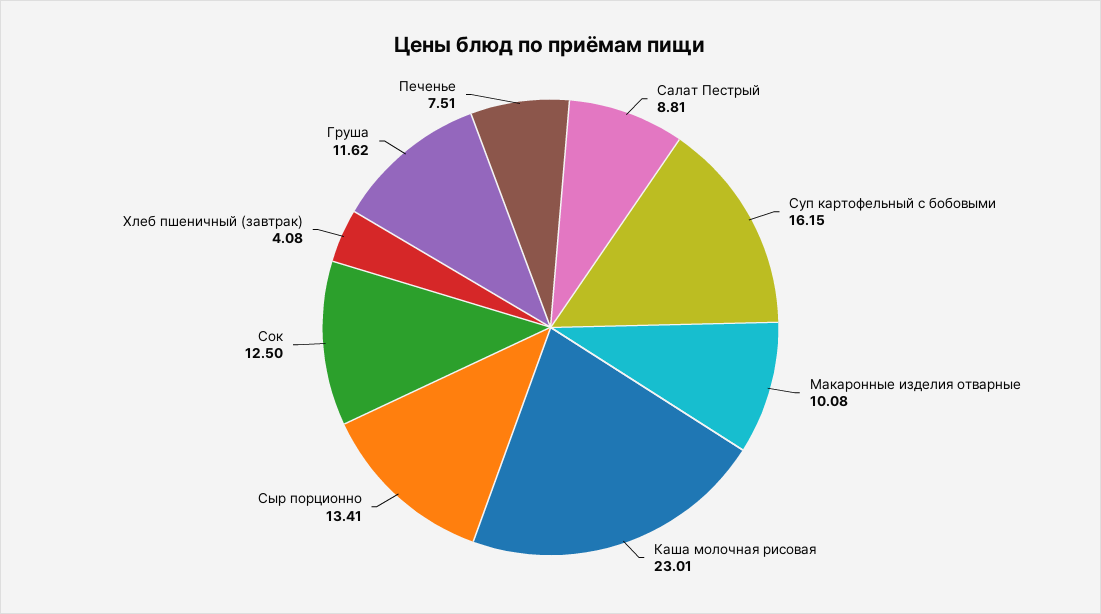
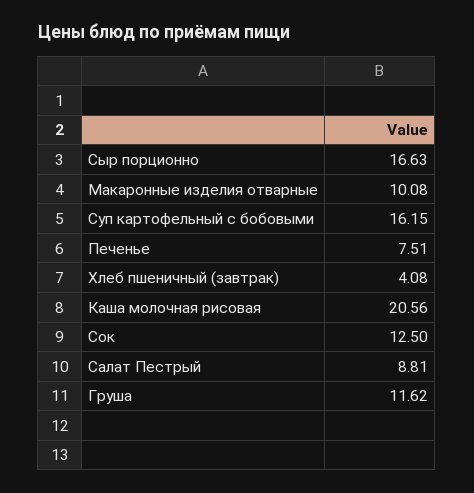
  {
    "Салат Пестрый": 8.81,
    "Суп картофельный с бобовыми": 16.15,
    "Макаронные изделия отварные": 10.08,
-   "Каша молочная рисовая": 23.01,
+   "Каша молочная рисовая": 20.56,
-   "Сыр порционно": 13.41,
+   "Сыр порционно": 16.63,
    "Сок": 12.5,
    "Хлеб пшеничный (завтрак)": 4.08,
    "Груша": 11.62,
    "Печенье": 7.51
  }

